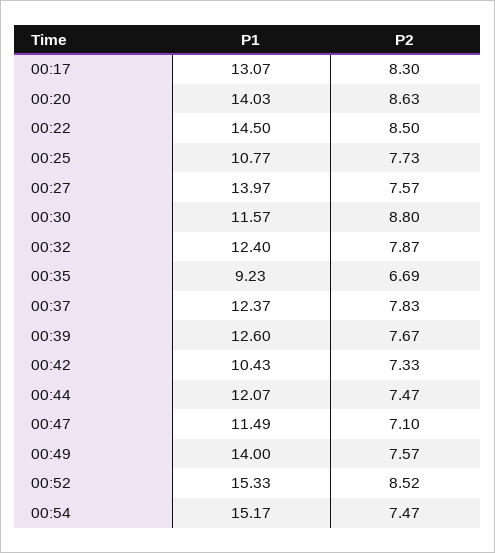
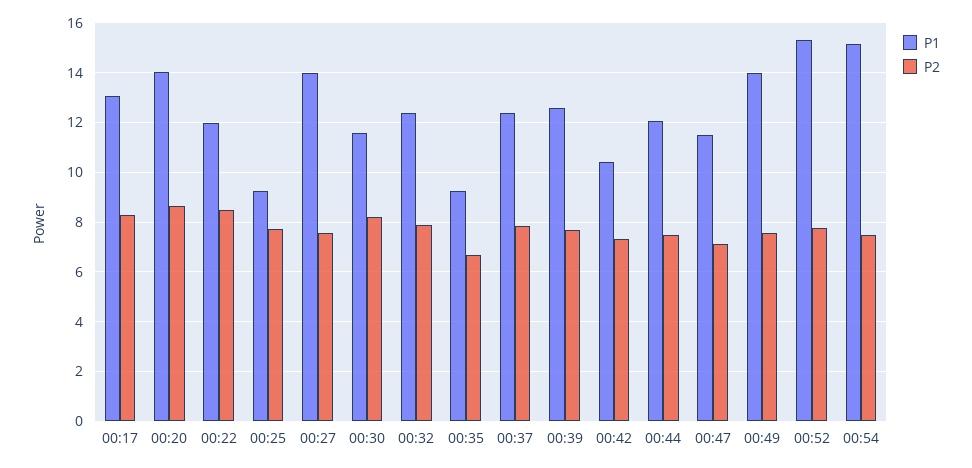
  {
    "P1": {
      "00:17": 13.07,
      "00:20": 14.03,
-     "00:22": 14.5,
+     "00:22": 12,
-     "00:25": 10.77,
+     "00:25": 9.25,
      "00:27": 13.97,
      "00:30": 11.57,
      "00:32": 12.4,
      "00:35": 9.23,
      "00:37": 12.37,
      "00:39": 12.6,
      "00:42": 10.43,
      "00:44": 12.07,
      "00:47": 11.49,
      "00:49": 14,
      "00:52": 15.33,
      "00:54": 15.17
    },
    "P2": {
      "00:17": 8.3,
      "00:20": 8.63,
      "00:22": 8.5,
      "00:25": 7.73,
      "00:27": 7.57,
-     "00:30": 8.8,
+     "00:30": 8.25,
      "00:32": 7.87,
      "00:35": 6.69,
      "00:37": 7.83,
      "00:39": 7.67,
      "00:42": 7.33,
      "00:44": 7.47,
      "00:47": 7.1,
      "00:49": 7.57,
-     "00:52": 8.52,
+     "00:52": 7.75,
      "00:54": 7.47
    }
  }

